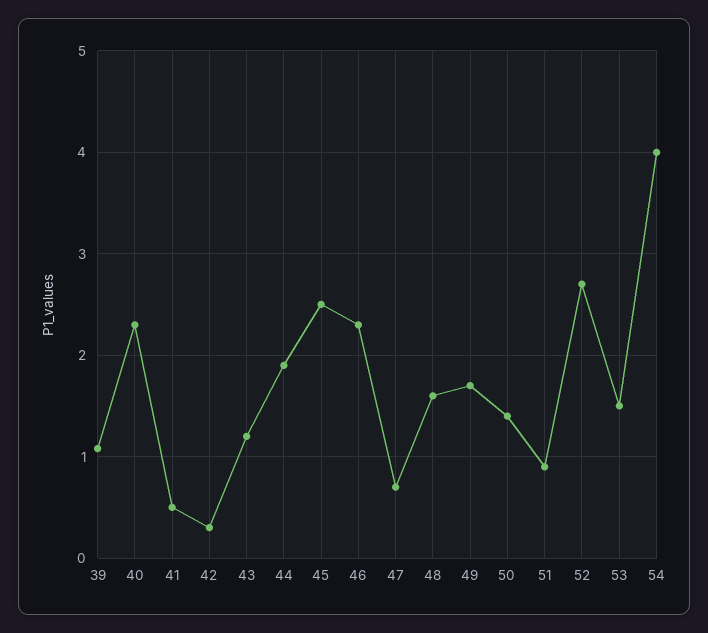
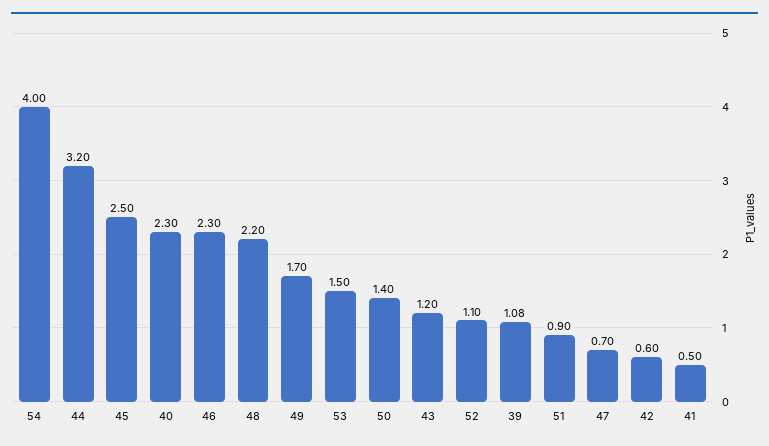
  {
    "39": 1.08,
    "40": 2.3,
    "41": 0.5,
-   "42": 0.3,
+   "42": 0.6,
    "43": 1.2,
-   "44": 1.9,
+   "44": 3.2,
    "45": 2.5,
    "46": 2.3,
    "47": 0.7,
-   "48": 1.6,
+   "48": 2.2,
    "49": 1.7,
    "50": 1.4,
    "51": 0.9,
-   "52": 2.7,
+   "52": 1.1,
    "53": 1.5,
    "54": 4
  }

